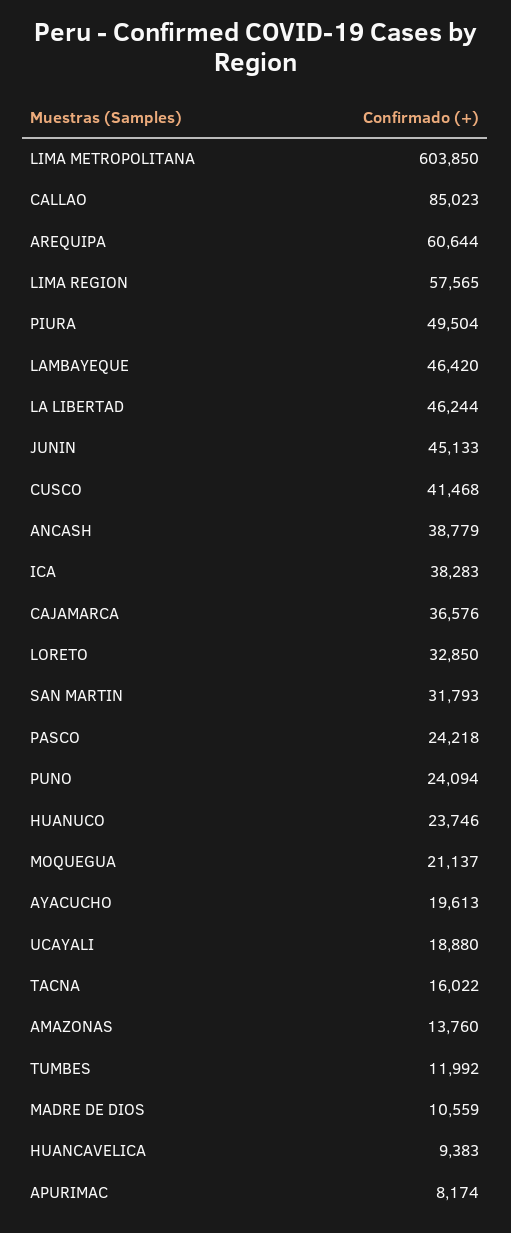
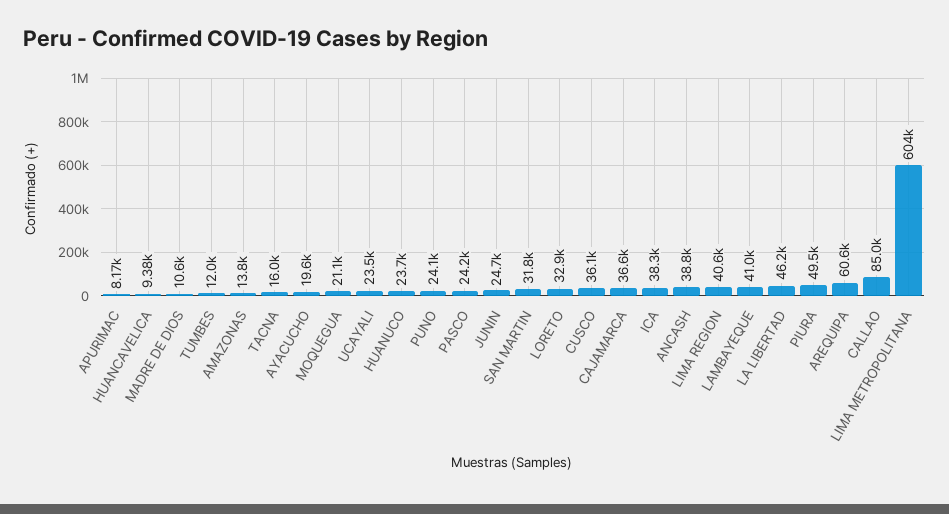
  {
    "LIMA METROPOLITANA": 603850,
    "CALLAO": 85023,
    "AREQUIPA": 60644,
-   "LIMA REGION": 57565,
+   "LIMA REGION": 40600,
    "PIURA": 49504,
-   "LAMBAYEQUE": 46420,
+   "LAMBAYEQUE": 41000,
    "LA LIBERTAD": 46244,
-   "JUNIN": 45133,
+   "JUNIN": 24700,
-   "CUSCO": 41468,
+   "CUSCO": 36100,
    "ANCASH": 38779,
    "ICA": 38283,
    "CAJAMARCA": 36576,
    "LORETO": 32850,
    "SAN MARTIN": 31793,
    "PASCO": 24218,
    "PUNO": 24094,
    "HUANUCO": 23746,
    "MOQUEGUA": 21137,
    "AYACUCHO": 19613,
-   "UCAYALI": 18880,
+   "UCAYALI": 23500,
    "TACNA": 16022,
    "AMAZONAS": 13760,
    "TUMBES": 11992,
    "MADRE DE DIOS": 10559,
    "HUANCAVELICA": 9383,
    "APURIMAC": 8174
  }

